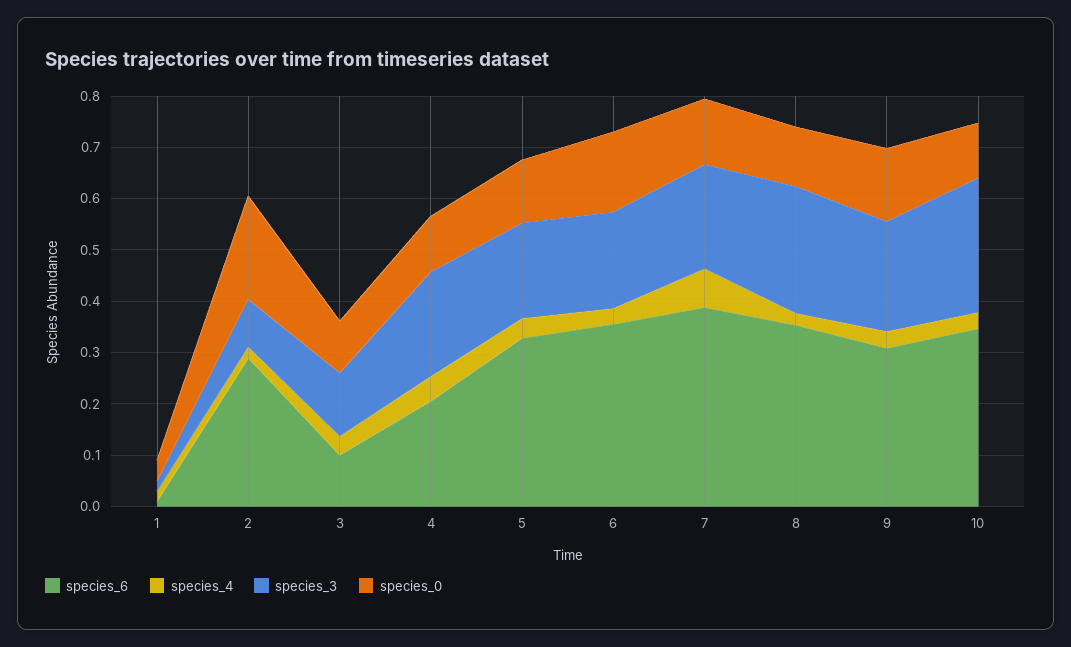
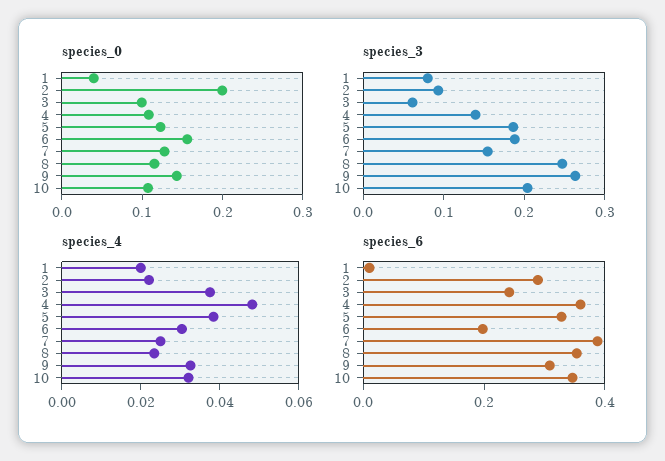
  {
    "species_6": {
      "1": 0.02,
      "2": 0.28,
-     "3": 0.1,
+     "3": 0.25,
-     "4": 0.2,
+     "4": 0.35,
      "5": 0.32,
-     "6": 0.36,
+     "6": 0.2,
      "7": 0.38,
      "8": 0.36,
      "9": 0.3,
      "10": 0.34
    },
    "species_4": {
      "1": 0.02,
      "2": 0.02,
      "3": 0.04,
      "4": 0.05,
      "5": 0.04,
      "6": 0.03,
-     "7": 0.08,
+     "7": 0.025,
      "8": 0.025,
      "9": 0.035,
      "10": 0.03
    },
    "species_3": {
-     "1": 0.02,
+     "1": 0.08,
      "2": 0.1,
-     "3": 0.12,
+     "3": 0.06,
-     "4": 0.2,
+     "4": 0.14,
      "5": 0.18,
      "6": 0.18,
-     "7": 0.2,
+     "7": 0.16,
      "8": 0.24,
-     "9": 0.22,
+     "9": 0.26,
-     "10": 0.26
+     "10": 0.2
    },
    "species_0": {
      "1": 0.04,
      "2": 0.2,
      "3": 0.1,
      "4": 0.1,
      "5": 0.12,
      "6": 0.16,
      "7": 0.12,
      "8": 0.12,
      "9": 0.14,
      "10": 0.1
    }
  }

